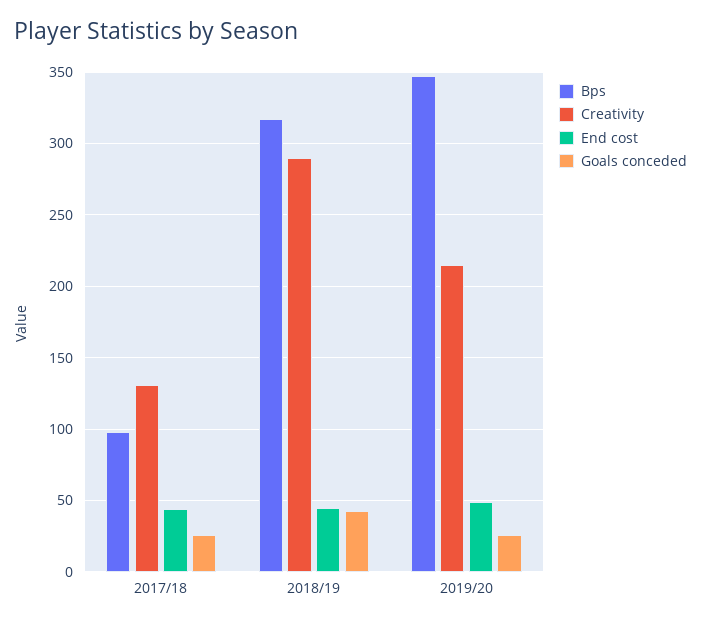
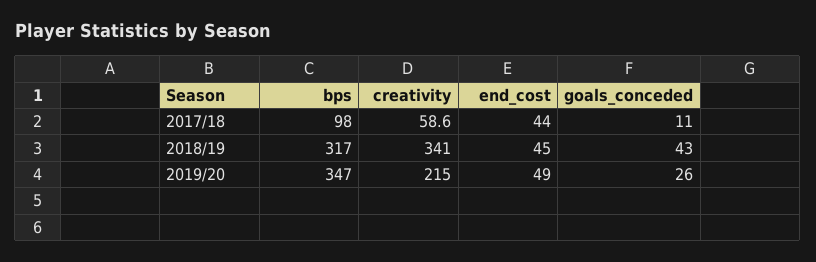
  {
    "Bps": {
      "2017/18": 98,
      "2018/19": 317,
      "2019/20": 347
    },
    "Creativity": {
-     "2017/18": 130,
+     "2017/18": 58.6,
-     "2018/19": 290,
+     "2018/19": 341,
      "2019/20": 215
    },
    "End cost": {
      "2017/18": 44,
      "2018/19": 45,
      "2019/20": 49
    },
    "Goals conceded": {
-     "2017/18": 25,
+     "2017/18": 11,
      "2018/19": 43,
      "2019/20": 26
    }
  }

